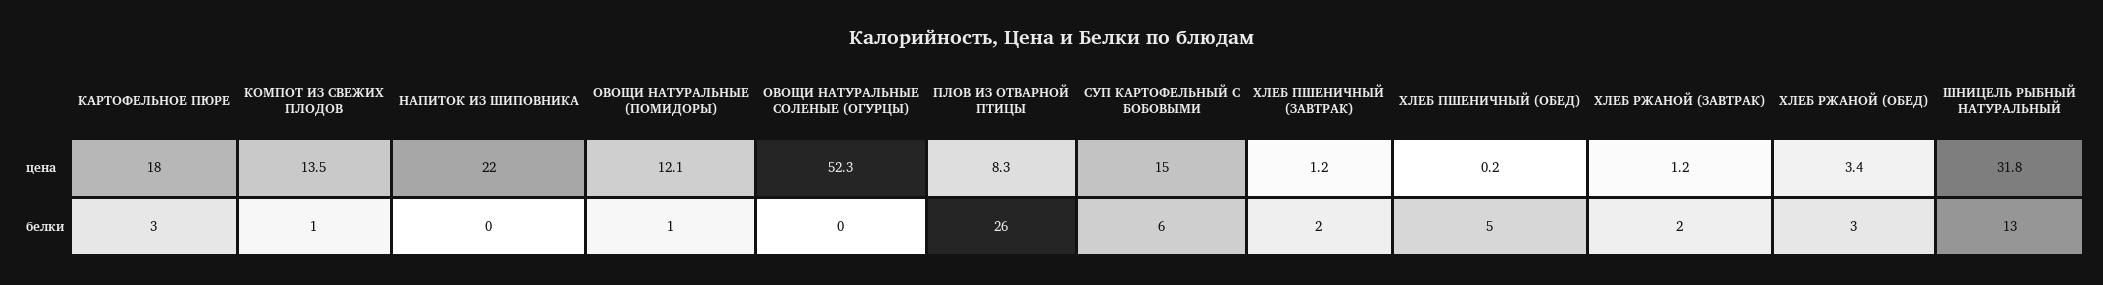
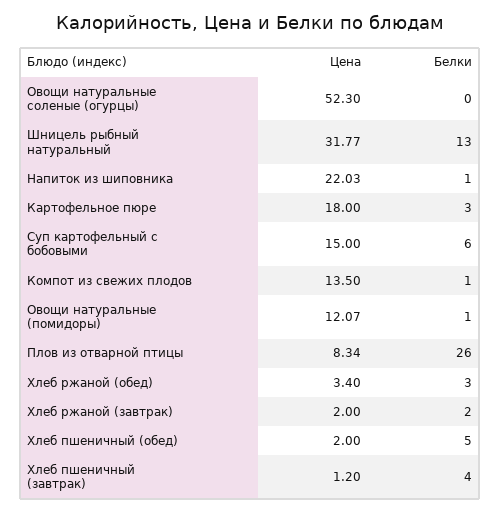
  {
    "КАРТОФЕЛЬНОЕ ПЮРЕ": {
      "цена": 18,
      "белки": 3
    },
    "КОМПОТ ИЗ СВЕЖИХ ПЛОДОВ": {
      "цена": 13.5,
      "белки": 1
    },
    "НАПИТОК ИЗ ШИПОВНИКА": {
      "цена": 22.03,
-     "белки": 0
+     "белки": 1
    },
    "ОВОЩИ НАТУРАЛЬНЫЕ (ПОМИДОРЫ)": {
      "цена": 12.07,
      "белки": 1
    },
    "ОВОЩИ НАТУРАЛЬНЫЕ СОЛЕНЫЕ (ОГУРЦЫ)": {
      "цена": 52.3,
      "белки": 0
    },
    "ПЛОВ ИЗ ОТВАРНОЙ ПТИЦЫ": {
      "цена": 8.34,
      "белки": 26
    },
    "СУП КАРТОФЕЛЬНЫЙ С БОБОВЫМИ": {
      "цена": 15,
      "белки": 6
    },
    "ХЛЕБ ПШЕНИЧНЫЙ (ЗАВТРАК)": {
      "цена": 1.2,
-     "белки": 2
+     "белки": 4
    },
    "ХЛЕБ ПШЕНИЧНЫЙ (ОБЕД)": {
-     "цена": 0.2,
+     "цена": 2,
      "белки": 5
    },
    "ХЛЕБ РЖАНОЙ (ЗАВТРАК)": {
-     "цена": 1.2,
+     "цена": 2,
      "белки": 2
    },
    "ХЛЕБ РЖАНОЙ (ОБЕД)": {
      "цена": 3.4,
      "белки": 3
    },
    "ШНИЦЕЛЬ РЫБНЫЙ НАТУРАЛЬНЫЙ": {
      "цена": 31.77,
      "белки": 13
    }
  }

